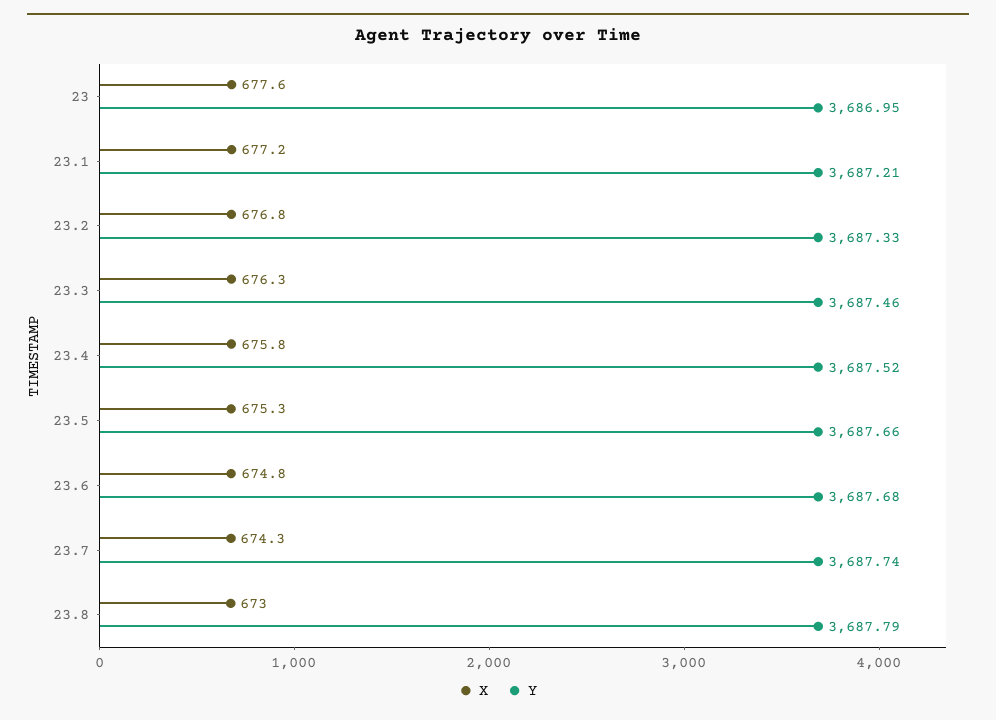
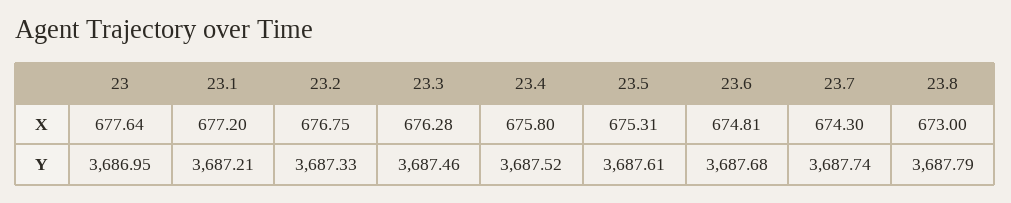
  {
    "X": {
      "23": 677.64,
      "23.1": 677.2,
      "23.2": 676.75,
      "23.3": 676.28,
      "23.4": 675.8,
      "23.5": 675.31,
      "23.6": 674.81,
      "23.7": 674.3,
      "23.8": 673
    },
    "Y": {
      "23": 3686.95,
      "23.1": 3687.21,
      "23.2": 3687.33,
      "23.3": 3687.46,
      "23.4": 3687.52,
-     "23.5": 3687.66,
+     "23.5": 3687.61,
      "23.6": 3687.68,
      "23.7": 3687.74,
      "23.8": 3687.79
    }
  }

